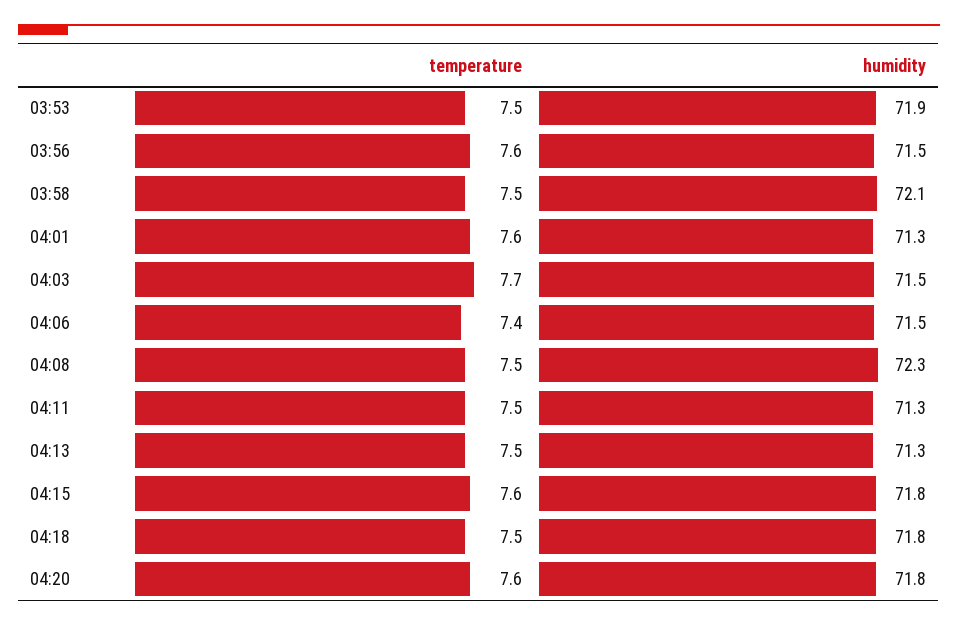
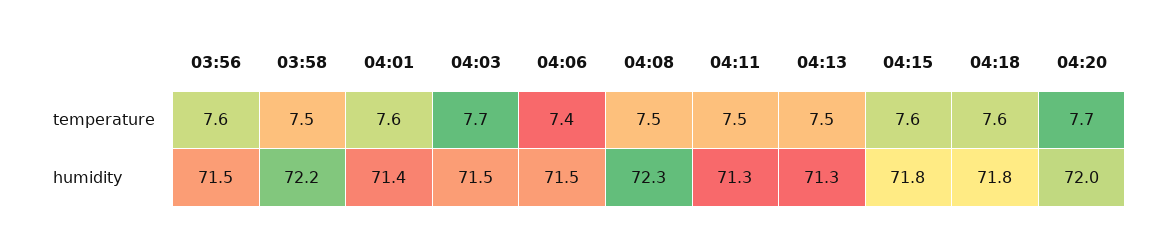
  {
    "temperature": {
-     "03:53": 7.5,
      "03:56": 7.6,
      "03:58": 7.5,
      "04:01": 7.6,
      "04:03": 7.7,
      "04:06": 7.4,
      "04:08": 7.5,
      "04:11": 7.5,
      "04:13": 7.5,
      "04:15": 7.6,
-     "04:18": 7.5,
+     "04:18": 7.6,
-     "04:20": 7.6
+     "04:20": 7.7
    },
    "humidity": {
-     "03:53": 71.9,
      "03:56": 71.5,
-     "03:58": 72.1,
+     "03:58": 72.2,
-     "04:01": 71.3,
+     "04:01": 71.4,
      "04:03": 71.5,
      "04:06": 71.5,
      "04:08": 72.3,
      "04:11": 71.3,
      "04:13": 71.3,
      "04:15": 71.8,
      "04:18": 71.8,
-     "04:20": 71.8
+     "04:20": 72
    }
  }

